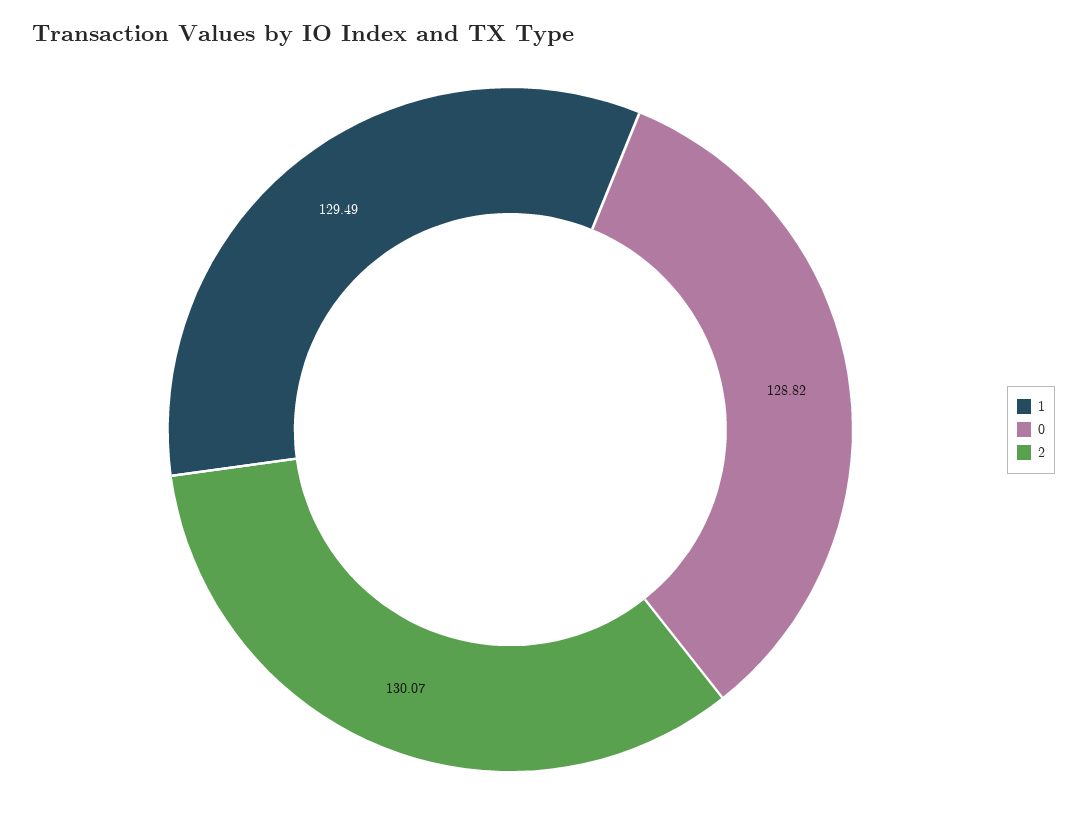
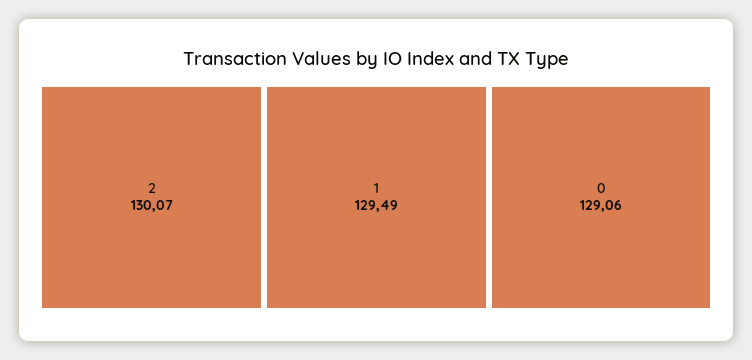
  {
    "1": 129.49,
-   "0": 128.82,
+   "0": 129.06,
    "2": 130.07
  }

